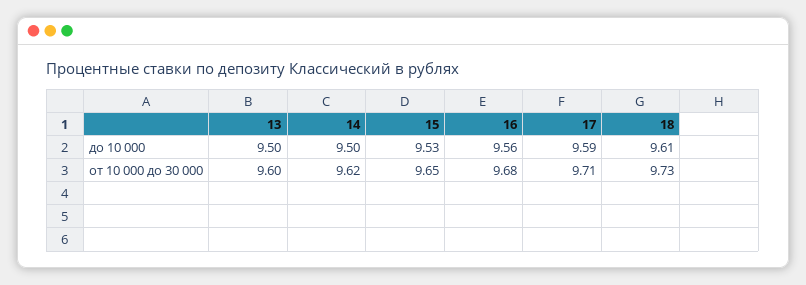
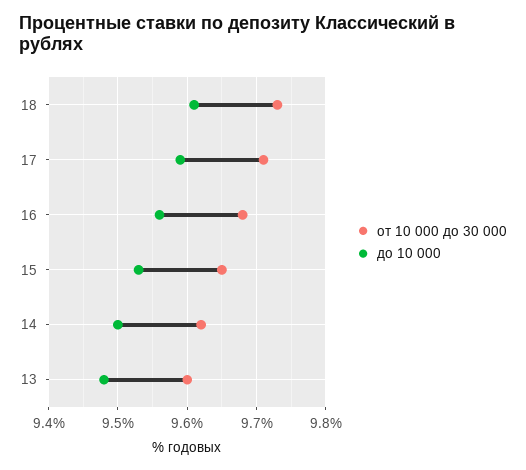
  {
    "до 10 000": {
-     "13": 9.5,
+     "13": 9.48,
      "14": 9.5,
      "15": 9.53,
      "16": 9.56,
      "17": 9.59,
      "18": 9.61
    },
    "от 10 000 до 30 000": {
      "13": 9.6,
      "14": 9.62,
      "15": 9.65,
      "16": 9.68,
      "17": 9.71,
      "18": 9.73
    }
  }

